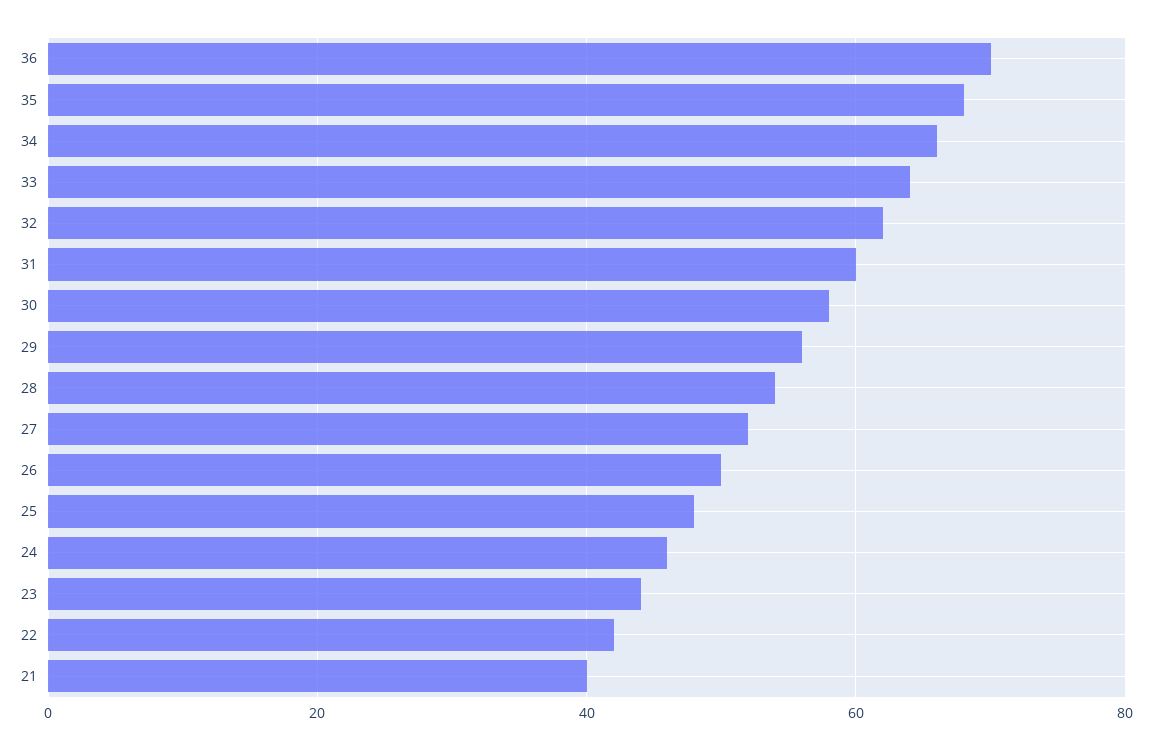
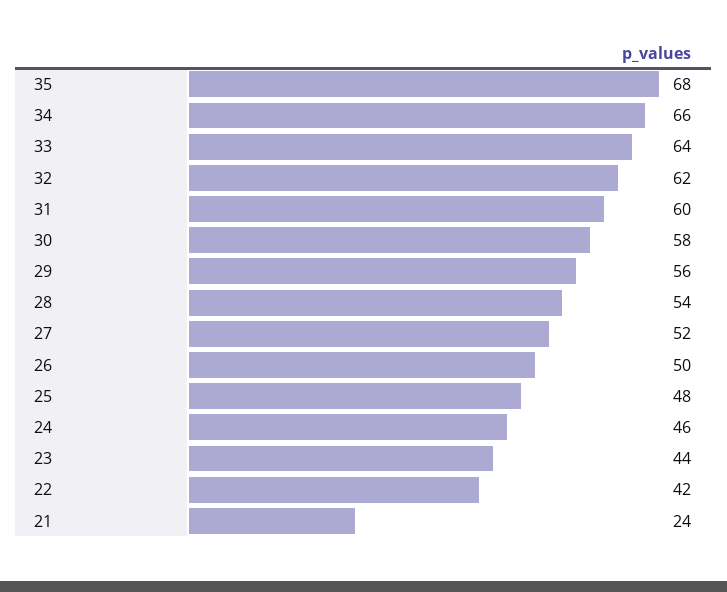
  {
-   "36": 70,
    "35": 68,
    "34": 66,
    "33": 64,
    "32": 62,
    "31": 60,
    "30": 58,
    "29": 56,
    "28": 54,
    "27": 52,
    "26": 50,
    "25": 48,
    "24": 46,
    "23": 44,
    "22": 42,
-   "21": 40
+   "21": 24
  }

